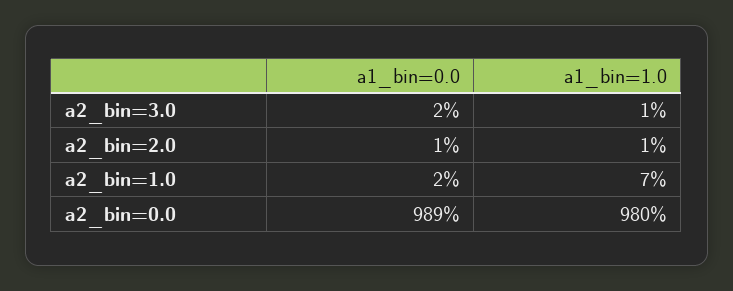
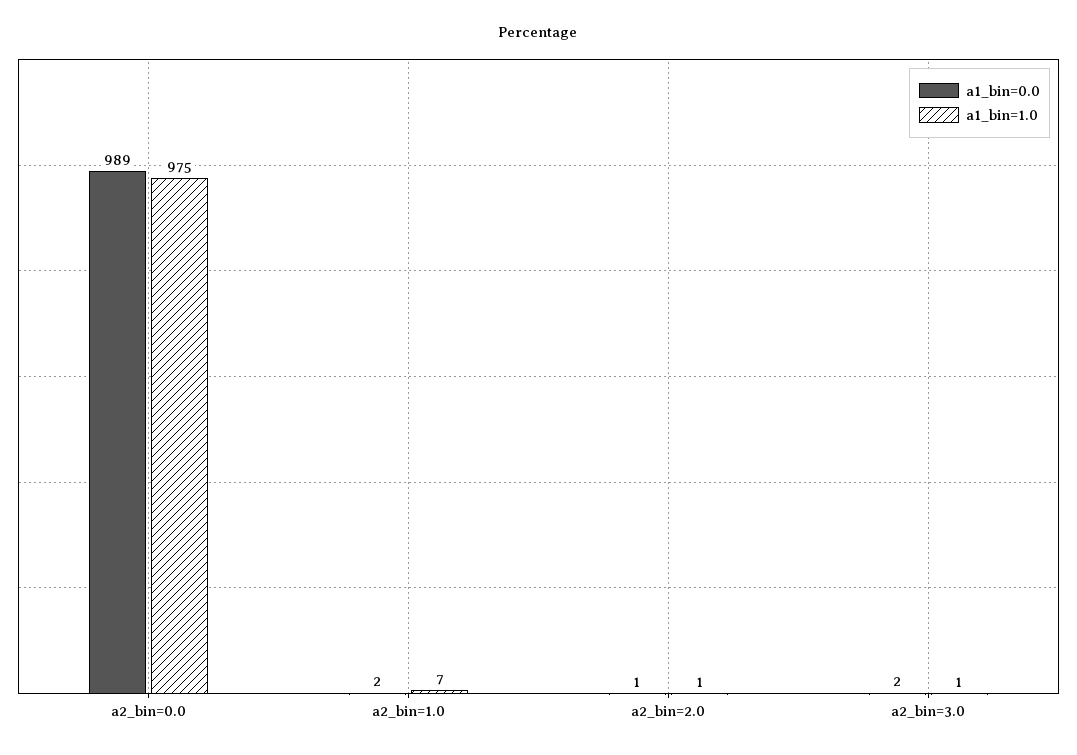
  {
    "a1_bin=0.0": {
      "a2_bin=3.0": 2,
      "a2_bin=2.0": 1,
      "a2_bin=1.0": 2,
      "a2_bin=0.0": 989
    },
    "a1_bin=1.0": {
      "a2_bin=3.0": 1,
      "a2_bin=2.0": 1,
      "a2_bin=1.0": 7,
-     "a2_bin=0.0": 980
+     "a2_bin=0.0": 975
    }
  }

